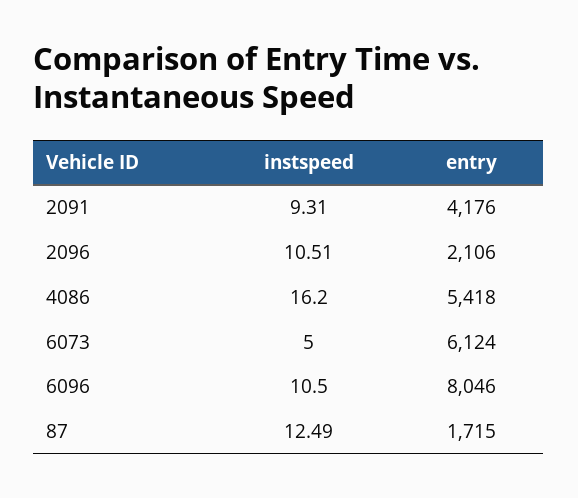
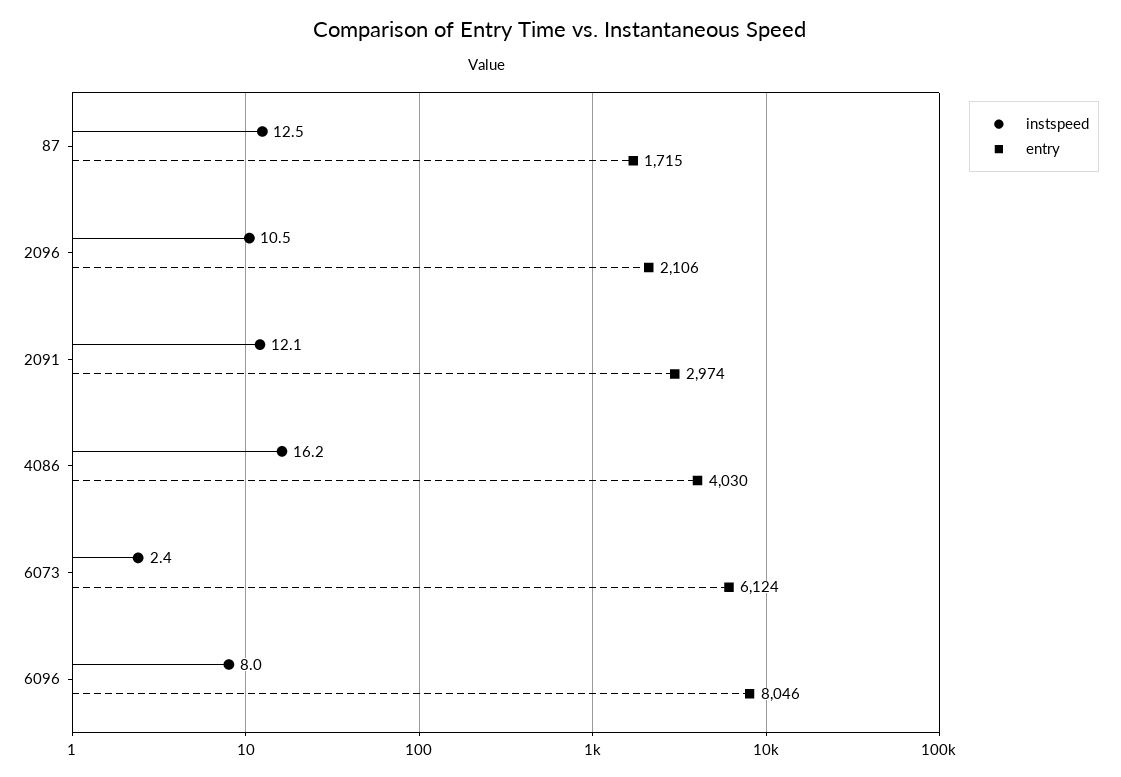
  {
    "instspeed": {
-     "2091": 9.31,
+     "2091": 12.1,
      "2096": 10.51,
      "4086": 16.2,
-     "6073": 5,
+     "6073": 2.4,
-     "6096": 10.5,
+     "6096": 8,
      "87": 12.49
    },
    "entry": {
-     "2091": 4176,
+     "2091": 2974,
      "2096": 2106,
-     "4086": 5418,
+     "4086": 4030,
      "6073": 6124,
      "6096": 8046,
      "87": 1715
    }
  }

